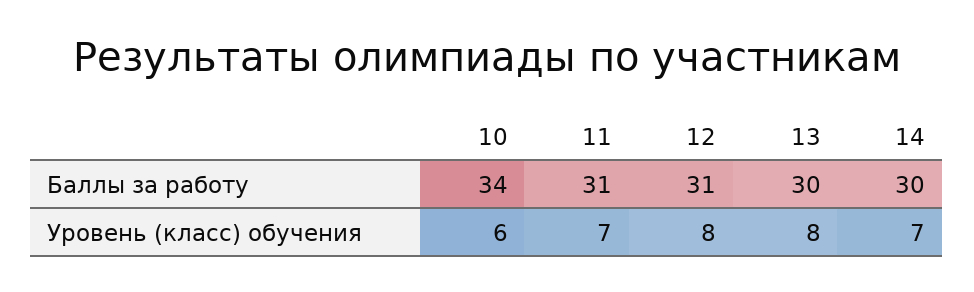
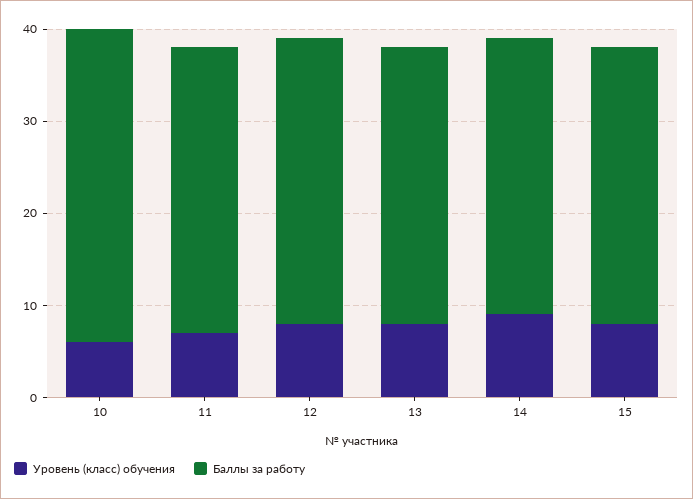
  {
    "Баллы за работу": {
      "10": 34,
      "11": 31,
      "12": 31,
      "13": 30,
-     "14": 30
+     "14": 30,
+     "15": 30
    },
    "Уровень (класс) обучения": {
      "10": 6,
      "11": 7,
      "12": 8,
      "13": 8,
-     "14": 7
+     "14": 9,
+     "15": 8
    }
  }

